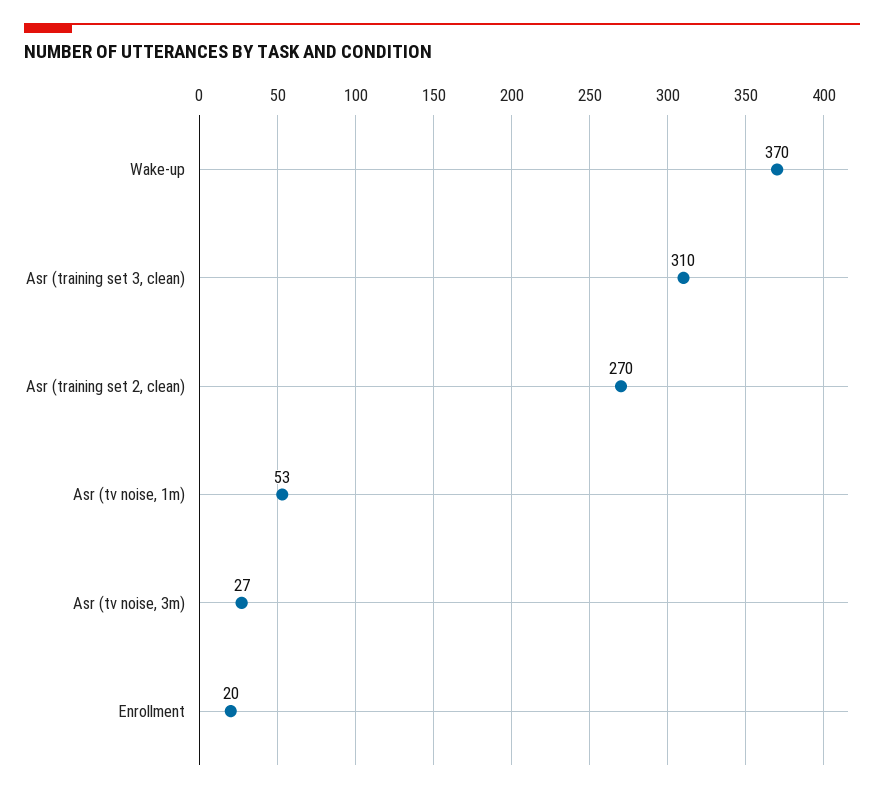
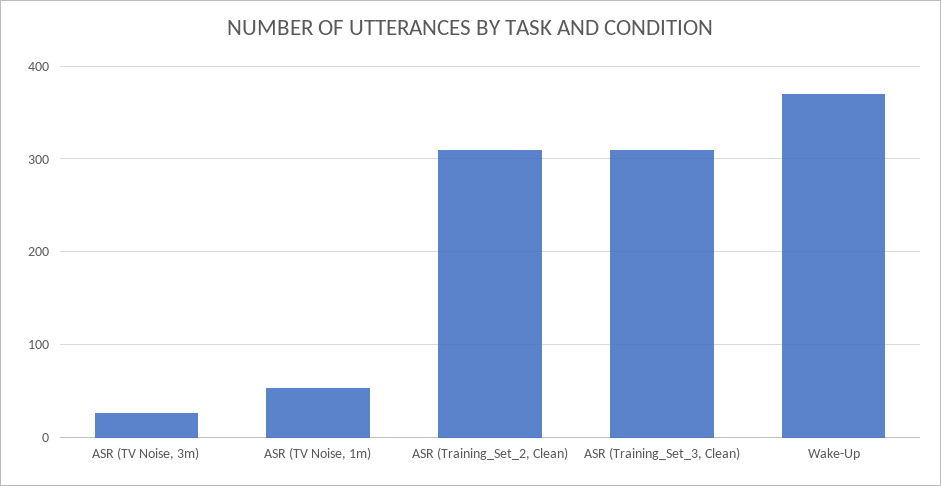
  {
    "Wake-up": 370,
    "Asr (training set 3, clean)": 310,
-   "Asr (training set 2, clean)": 270,
+   "Asr (training set 2, clean)": 310,
    "Asr (tv noise, 1m)": 53,
-   "Asr (tv noise, 3m)": 27,
+   "Asr (tv noise, 3m)": 27
-   "Enrollment": 20
  }

